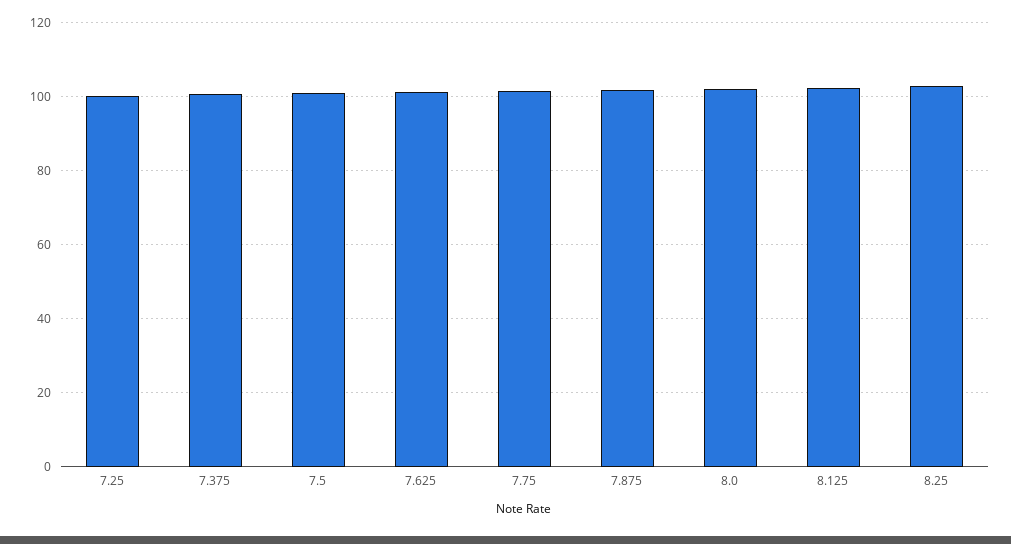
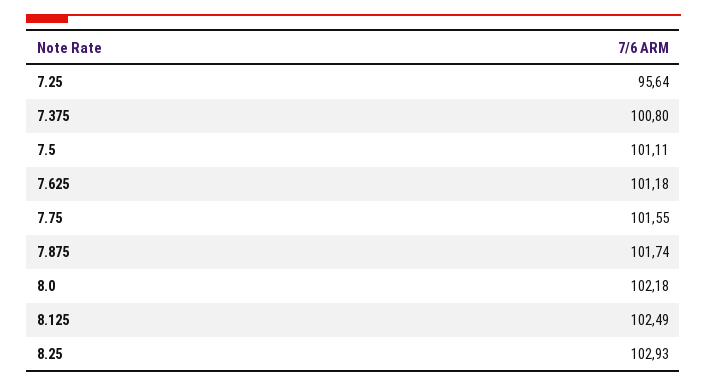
  {
-   "7.25": 100,
+   "7.25": 95.64,
    "7.375": 100.8,
    "7.5": 101.11,
    "7.625": 101.18,
    "7.75": 101.55,
    "7.875": 101.74,
    "8.0": 102.18,
    "8.125": 102.49,
    "8.25": 102.93
  }

